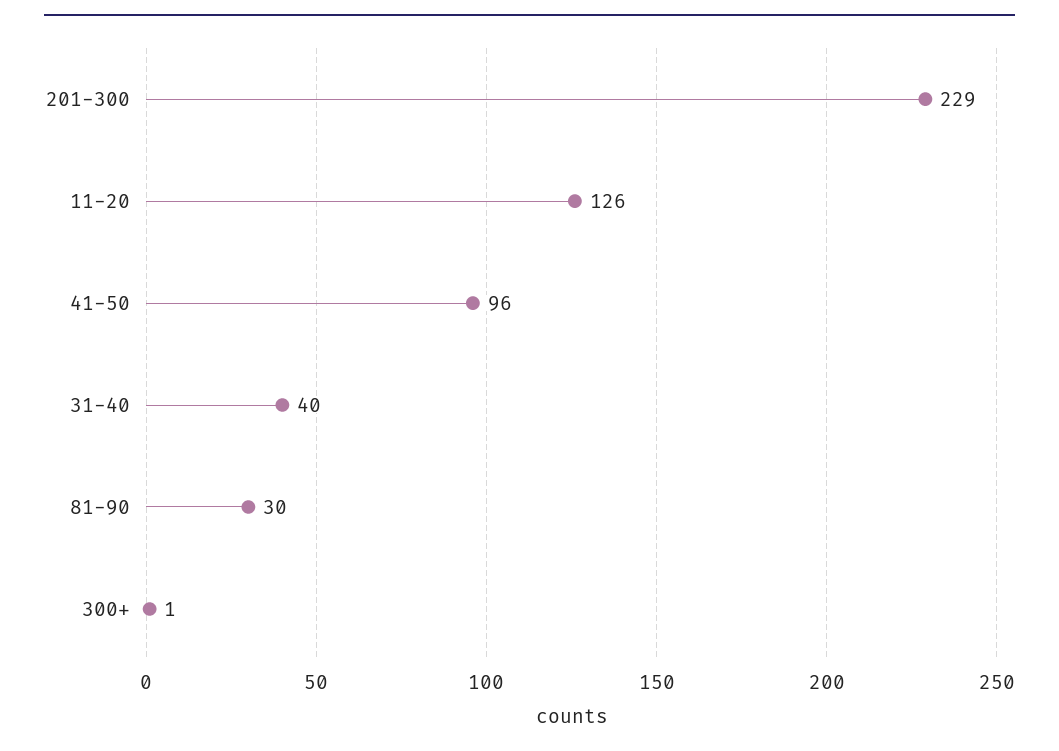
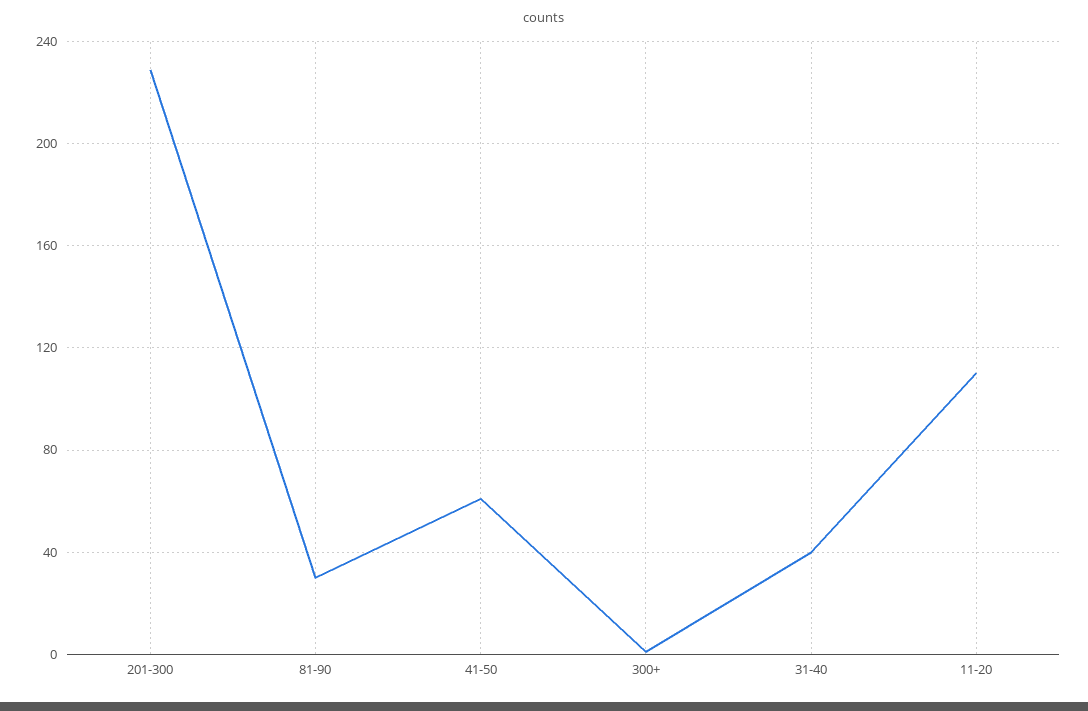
  {
    "201-300": 229,
-   "11-20": 126,
+   "11-20": 110,
-   "41-50": 96,
+   "41-50": 60,
    "31-40": 40,
    "81-90": 30,
    "300+": 1
  }

